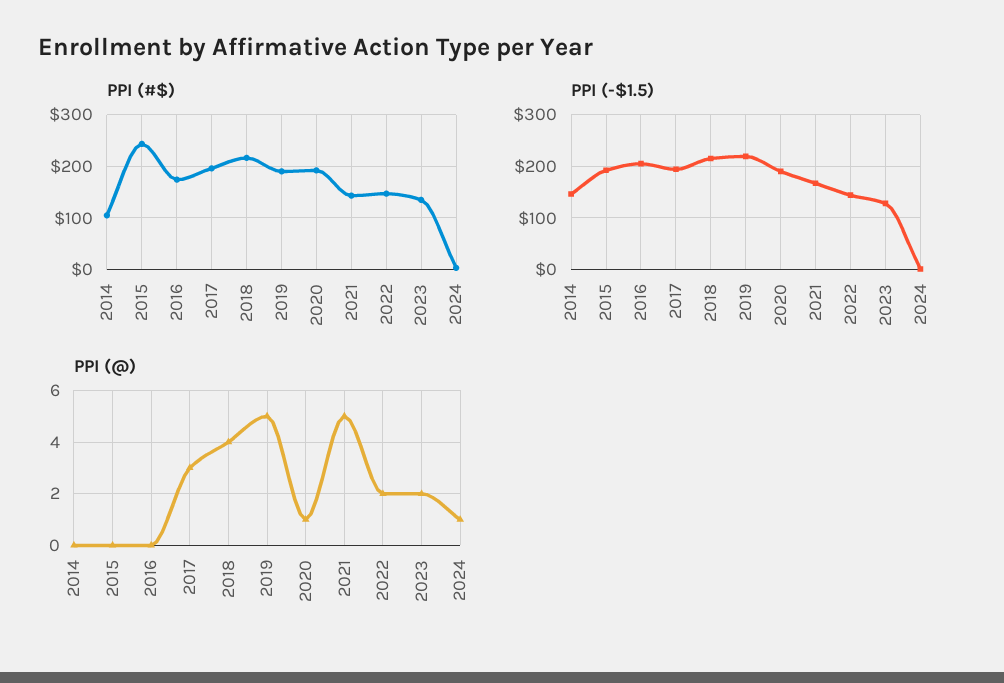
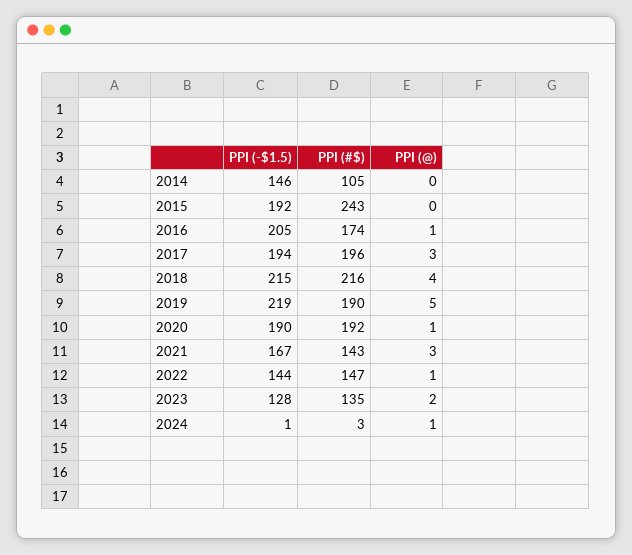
  {
    "PPI (#$)": {
      "2014": 105,
      "2015": 243,
      "2016": 174,
      "2017": 196,
      "2018": 216,
      "2019": 190,
      "2020": 192,
      "2021": 143,
      "2022": 147,
      "2023": 135,
      "2024": 3
    },
    "PPI (-$1.5)": {
      "2014": 146,
      "2015": 192,
      "2016": 205,
      "2017": 194,
      "2018": 215,
      "2019": 219,
      "2020": 190,
      "2021": 167,
      "2022": 144,
      "2023": 128,
      "2024": 1
    },
    "PPI (@)": {
      "2014": 0,
      "2015": 0,
-     "2016": 0,
+     "2016": 1,
      "2017": 3,
      "2018": 4,
      "2019": 5,
      "2020": 1,
-     "2021": 5,
+     "2021": 3,
-     "2022": 2,
+     "2022": 1,
      "2023": 2,
      "2024": 1
    }
  }

